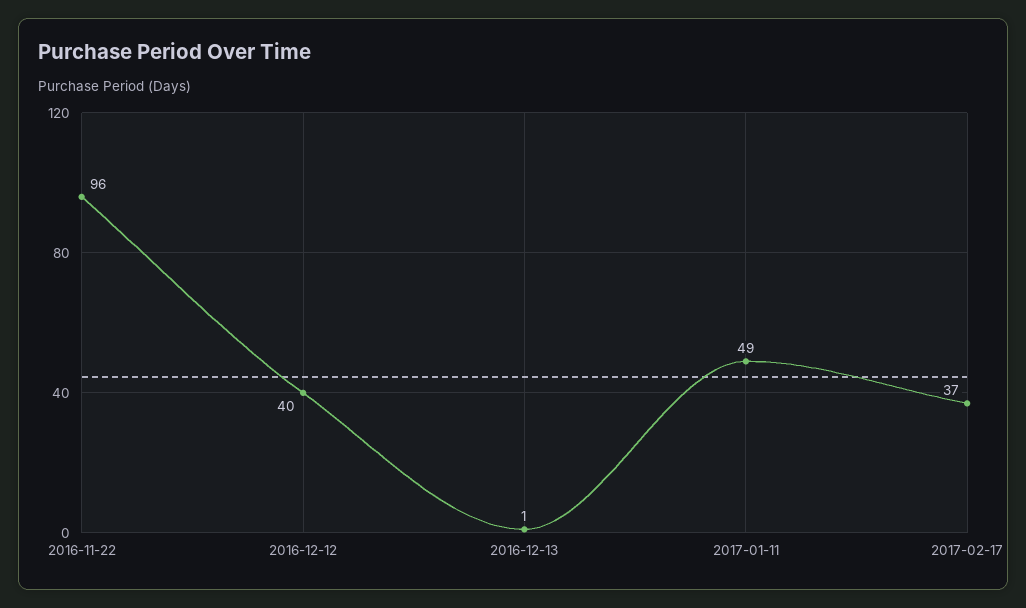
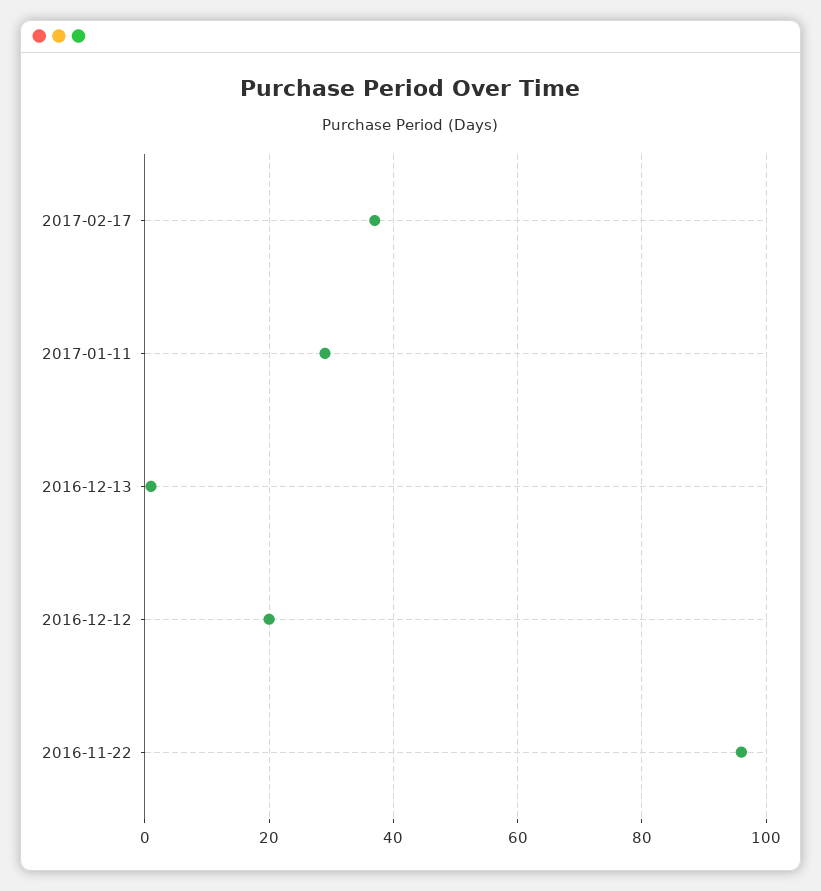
  {
    "2016-11-22": 96,
-   "2016-12-12": 40,
+   "2016-12-12": 20,
    "2016-12-13": 1,
-   "2017-01-11": 49,
+   "2017-01-11": 30,
    "2017-02-17": 37
  }

